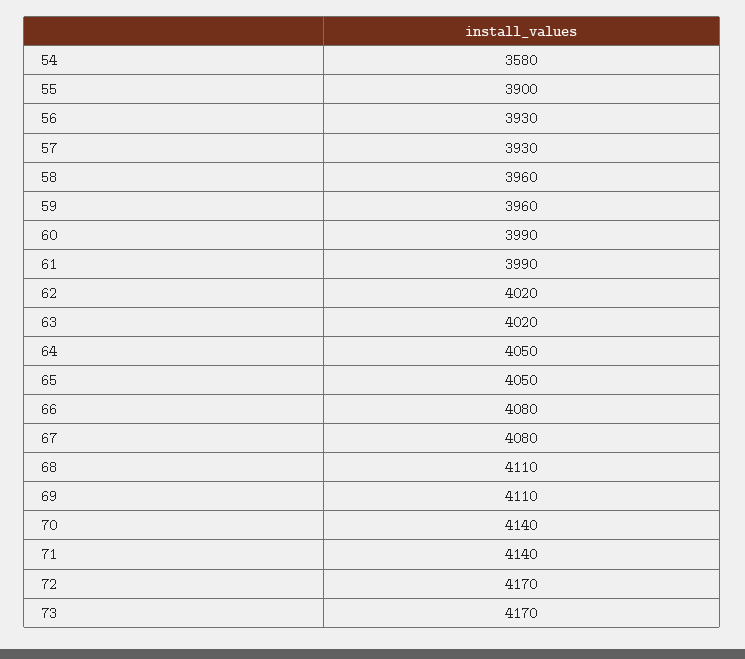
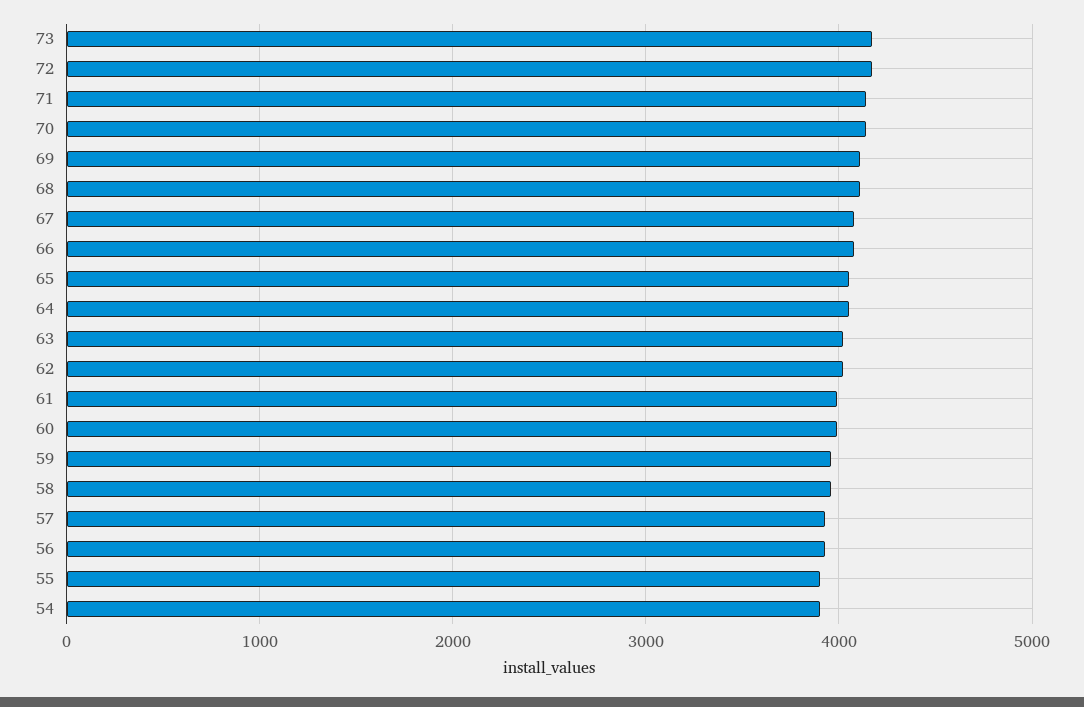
  {
-   "54": 3580,
+   "54": 3900,
    "55": 3900,
    "56": 3930,
    "57": 3930,
    "58": 3960,
    "59": 3960,
    "60": 3990,
    "61": 3990,
    "62": 4020,
    "63": 4020,
    "64": 4050,
    "65": 4050,
    "66": 4080,
    "67": 4080,
    "68": 4110,
    "69": 4110,
    "70": 4140,
    "71": 4140,
    "72": 4170,
    "73": 4170
  }

